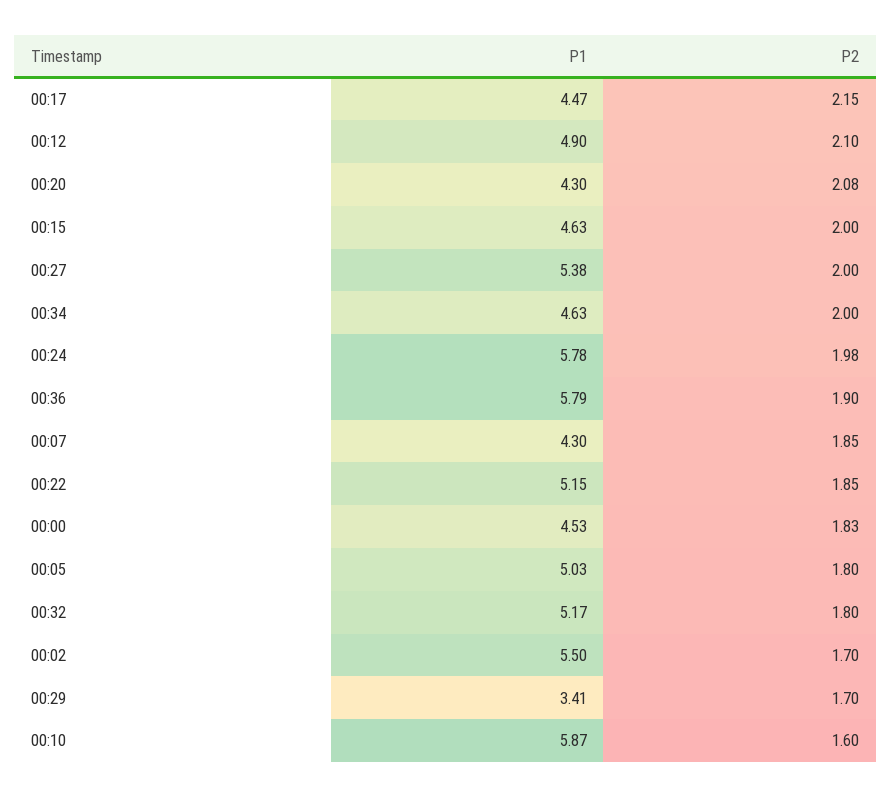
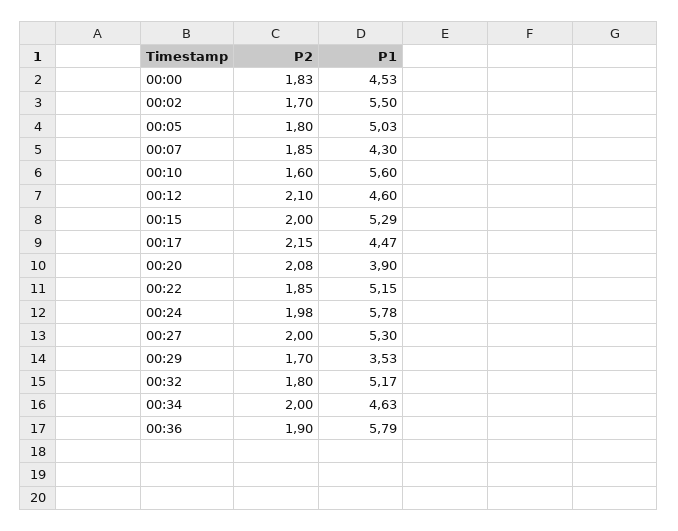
  {
    "P1": {
      "00:17": 4.47,
-     "00:12": 4.9,
+     "00:12": 4.6,
-     "00:20": 4.3,
+     "00:20": 3.9,
-     "00:15": 4.63,
+     "00:15": 5.29,
-     "00:27": 5.38,
+     "00:27": 5.3,
      "00:34": 4.63,
      "00:24": 5.78,
      "00:36": 5.79,
      "00:07": 4.3,
      "00:22": 5.15,
      "00:00": 4.53,
      "00:05": 5.03,
      "00:32": 5.17,
      "00:02": 5.5,
-     "00:29": 3.41,
+     "00:29": 3.53,
-     "00:10": 5.87
+     "00:10": 5.6
    },
    "P2": {
      "00:17": 2.15,
      "00:12": 2.1,
      "00:20": 2.08,
      "00:15": 2,
      "00:27": 2,
      "00:34": 2,
      "00:24": 1.98,
      "00:36": 1.9,
      "00:07": 1.85,
      "00:22": 1.85,
      "00:00": 1.83,
      "00:05": 1.8,
      "00:32": 1.8,
      "00:02": 1.7,
      "00:29": 1.7,
      "00:10": 1.6
    }
  }

